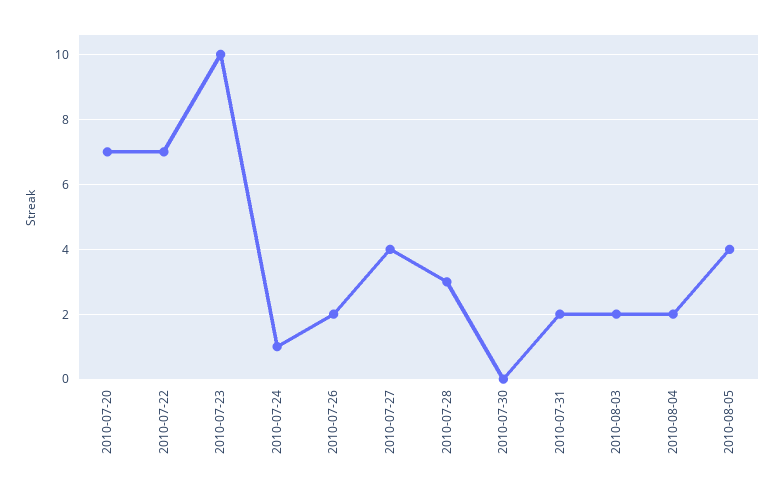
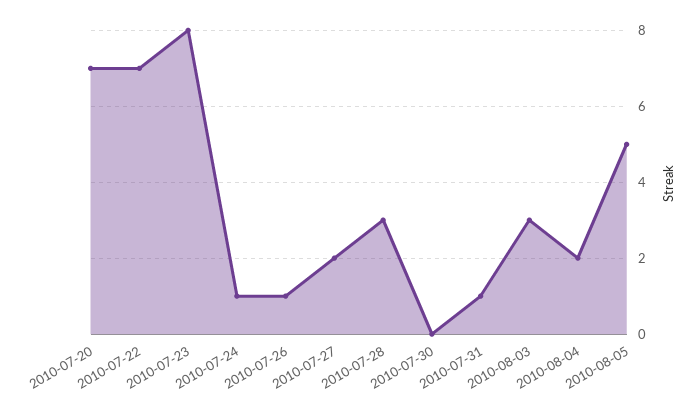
  {
    "2010-07-20": 7,
    "2010-07-22": 7,
-   "2010-07-23": 10,
+   "2010-07-23": 8,
    "2010-07-24": 1,
-   "2010-07-26": 2,
+   "2010-07-26": 1,
-   "2010-07-27": 4,
+   "2010-07-27": 2,
    "2010-07-28": 3,
    "2010-07-30": 0,
-   "2010-07-31": 2,
+   "2010-07-31": 1,
-   "2010-08-03": 2,
+   "2010-08-03": 3,
    "2010-08-04": 2,
-   "2010-08-05": 4
+   "2010-08-05": 5
  }

